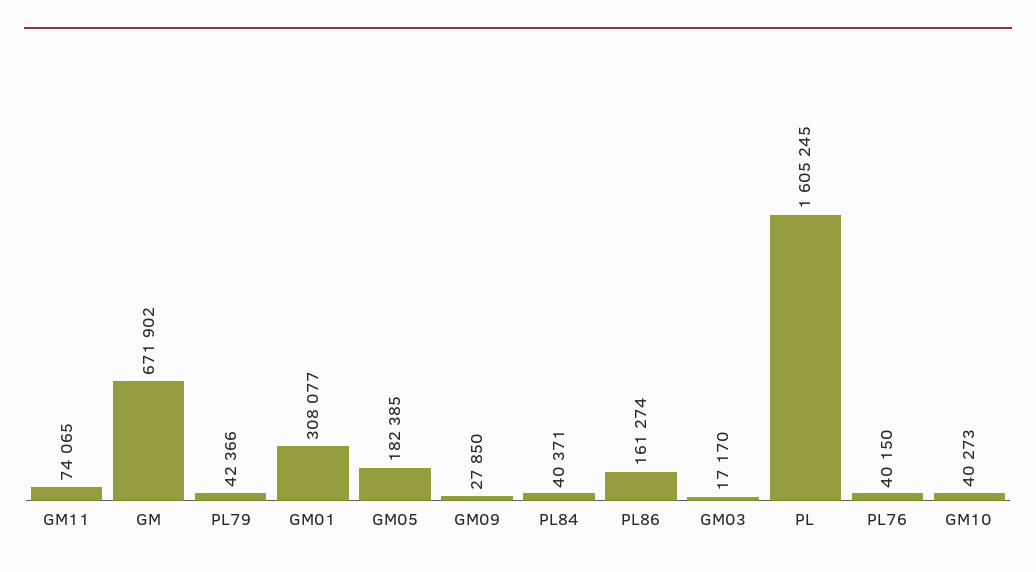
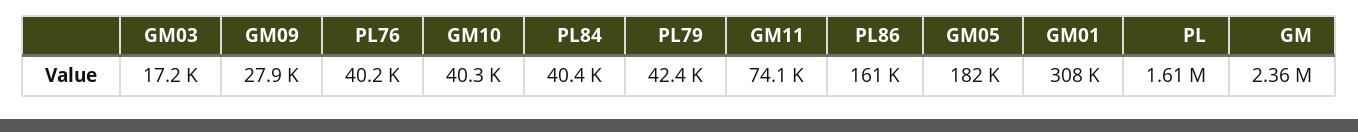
  {
    "GM11": 74065,
-   "GM": 671902,
+   "GM": 2360000,
    "PL79": 42366,
    "GM01": 308077,
    "GM05": 182385,
    "GM09": 27850,
    "PL84": 40371,
    "PL86": 161274,
    "GM03": 17170,
    "PL": 1605245,
    "PL76": 40150,
    "GM10": 40273
  }

